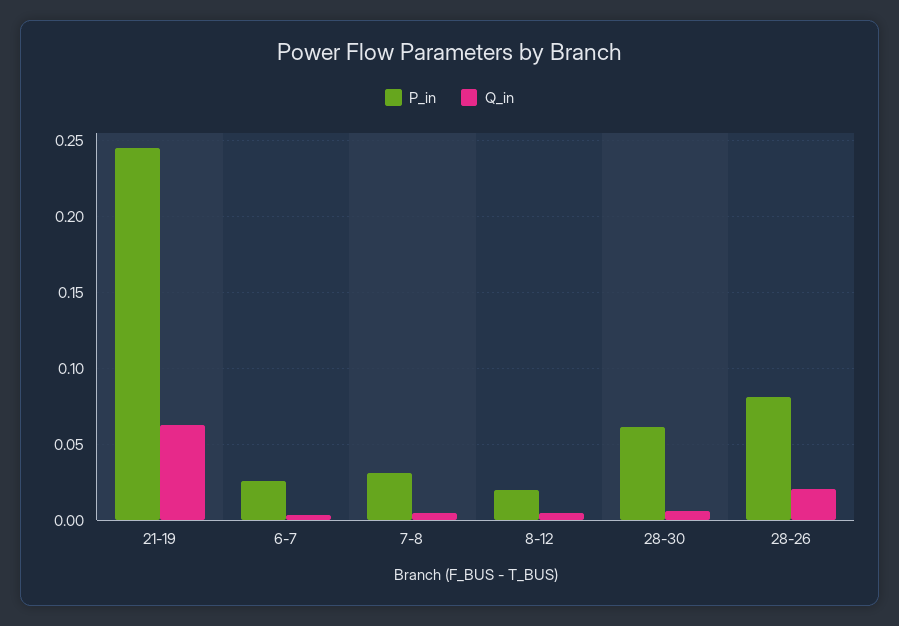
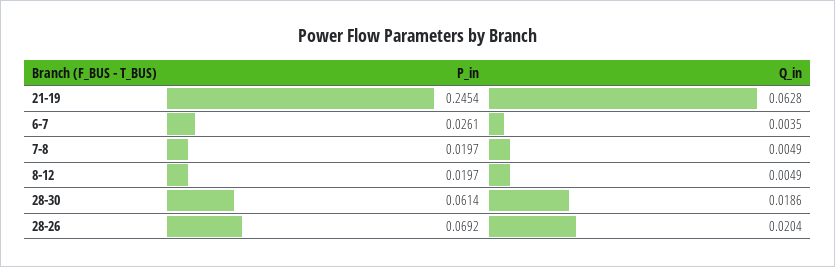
  {
    "P_in": {
      "21-19": 0.2454,
      "6-7": 0.0261,
-     "7-8": 0.03,
+     "7-8": 0.0197,
      "8-12": 0.0197,
      "28-30": 0.0614,
-     "28-26": 0.08
+     "28-26": 0.0692
    },
    "Q_in": {
      "21-19": 0.0628,
      "6-7": 0.0035,
      "7-8": 0.0049,
      "8-12": 0.0049,
-     "28-30": 0.005,
+     "28-30": 0.0186,
      "28-26": 0.0204
    }
  }

